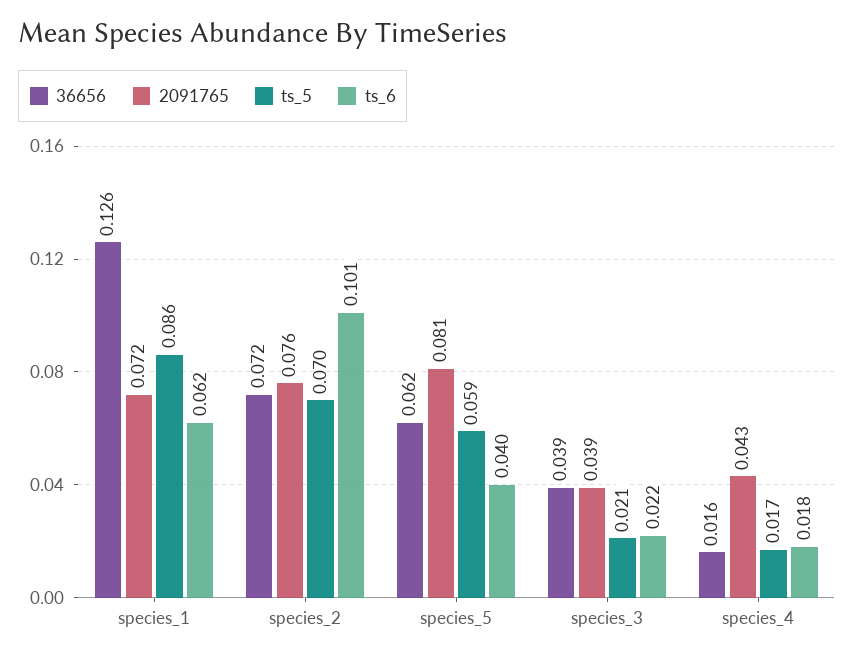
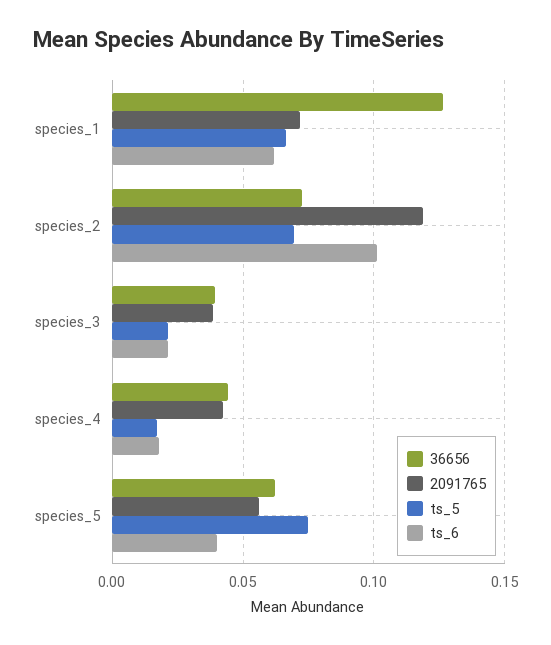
  {
    "36656": {
      "species_1": 0.126,
      "species_2": 0.072,
      "species_5": 0.062,
      "species_3": 0.039,
-     "species_4": 0.016
+     "species_4": 0.045
    },
    "2091765": {
      "species_1": 0.072,
-     "species_2": 0.076,
+     "species_2": 0.12,
-     "species_5": 0.081,
+     "species_5": 0.055,
      "species_3": 0.039,
      "species_4": 0.043
    },
    "ts_5": {
-     "species_1": 0.086,
+     "species_1": 0.065,
      "species_2": 0.07,
-     "species_5": 0.059,
+     "species_5": 0.075,
      "species_3": 0.021,
      "species_4": 0.017
    },
    "ts_6": {
      "species_1": 0.062,
      "species_2": 0.101,
      "species_5": 0.04,
      "species_3": 0.022,
      "species_4": 0.018
    }
  }

